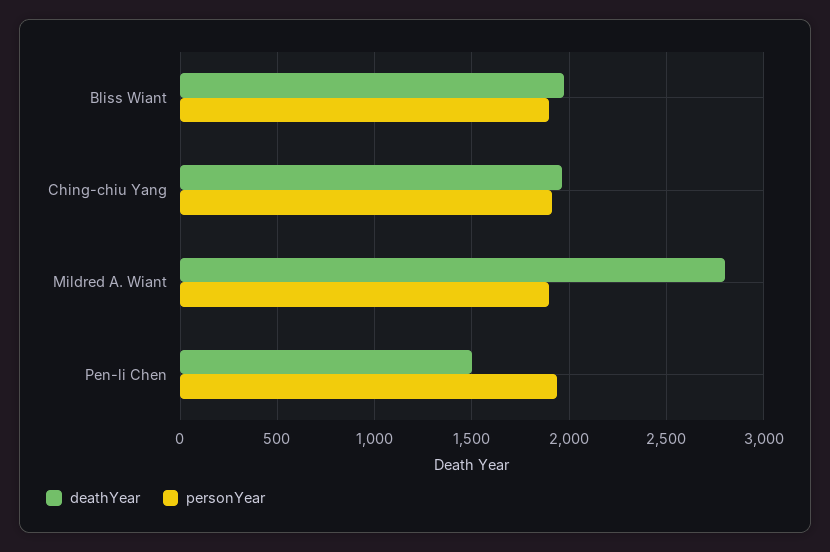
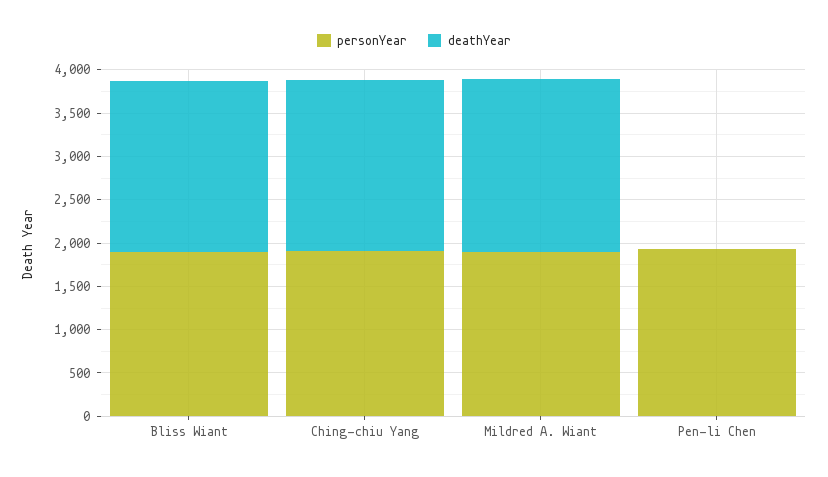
  {
    "deathYear": {
      "Bliss Wiant": 2000,
      "Ching-chiu Yang": 1950,
-     "Mildred A. Wiant": 2800,
+     "Mildred A. Wiant": 2000,
-     "Pen-li Chen": 1500
+     "Pen-li Chen": 0
    },
    "personYear": {
      "Bliss Wiant": 1900,
      "Ching-chiu Yang": 1900,
      "Mildred A. Wiant": 1900,
      "Pen-li Chen": 1950
    }
  }

